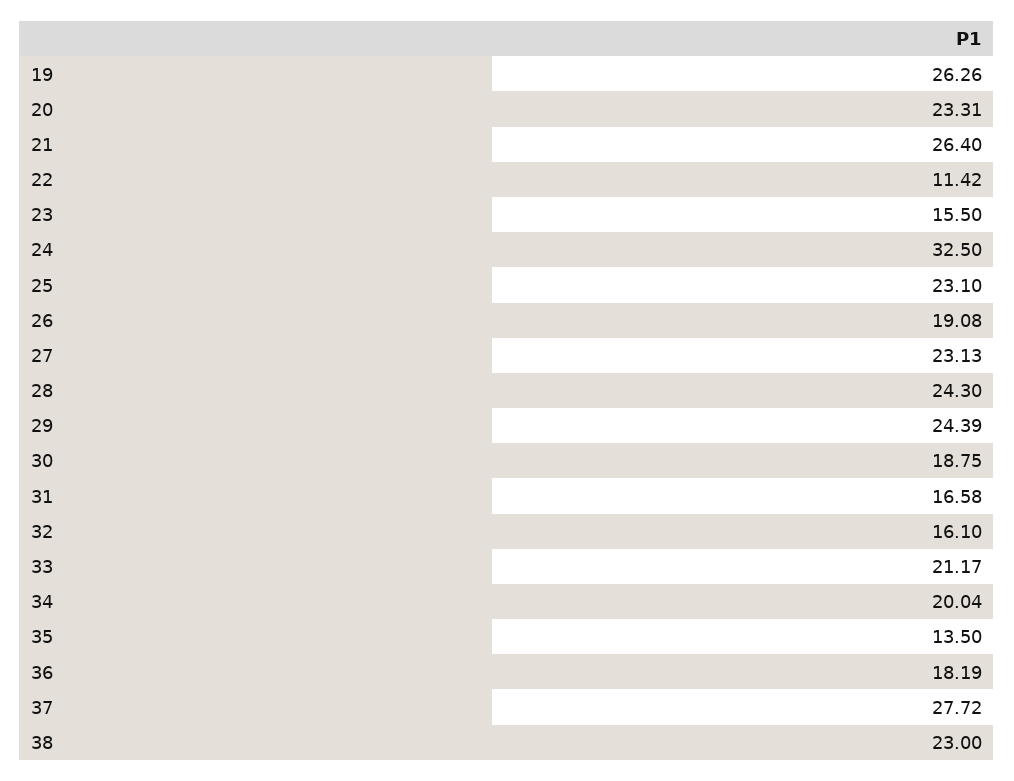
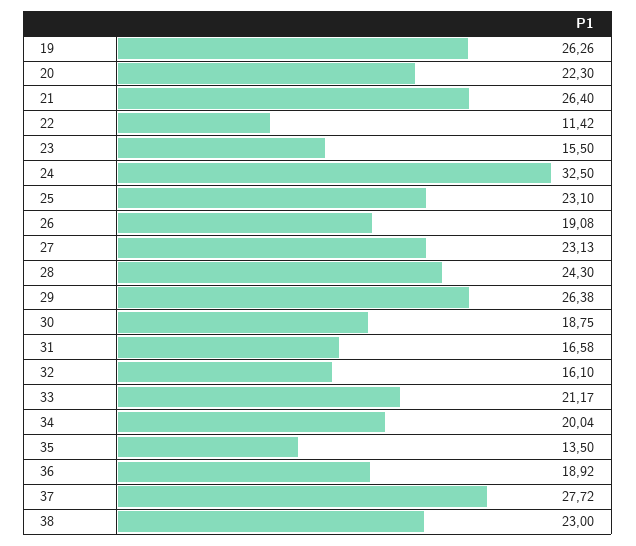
  {
    "19": 26.26,
-   "20": 23.31,
+   "20": 22.3,
    "21": 26.4,
    "22": 11.42,
    "23": 15.5,
    "24": 32.5,
    "25": 23.1,
    "26": 19.08,
    "27": 23.13,
    "28": 24.3,
-   "29": 24.39,
+   "29": 26.38,
    "30": 18.75,
    "31": 16.58,
    "32": 16.1,
    "33": 21.17,
    "34": 20.04,
    "35": 13.5,
-   "36": 18.19,
+   "36": 18.92,
    "37": 27.72,
    "38": 23
  }

